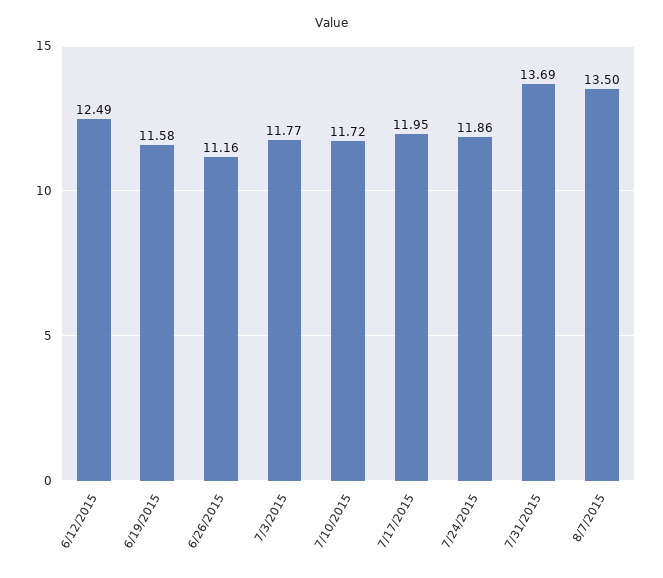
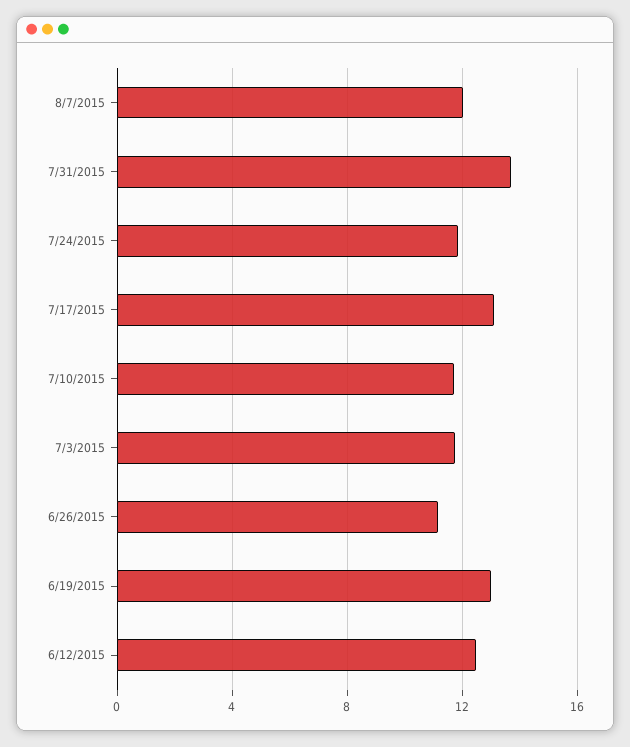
  {
    "6/12/2015": 12.49,
-   "6/19/2015": 11.58,
+   "6/19/2015": 13,
    "6/26/2015": 11.16,
    "7/3/2015": 11.77,
    "7/10/2015": 11.72,
-   "7/17/2015": 11.95,
+   "7/17/2015": 13,
    "7/24/2015": 11.86,
    "7/31/2015": 13.69,
-   "8/7/2015": 13.5
+   "8/7/2015": 12
  }

